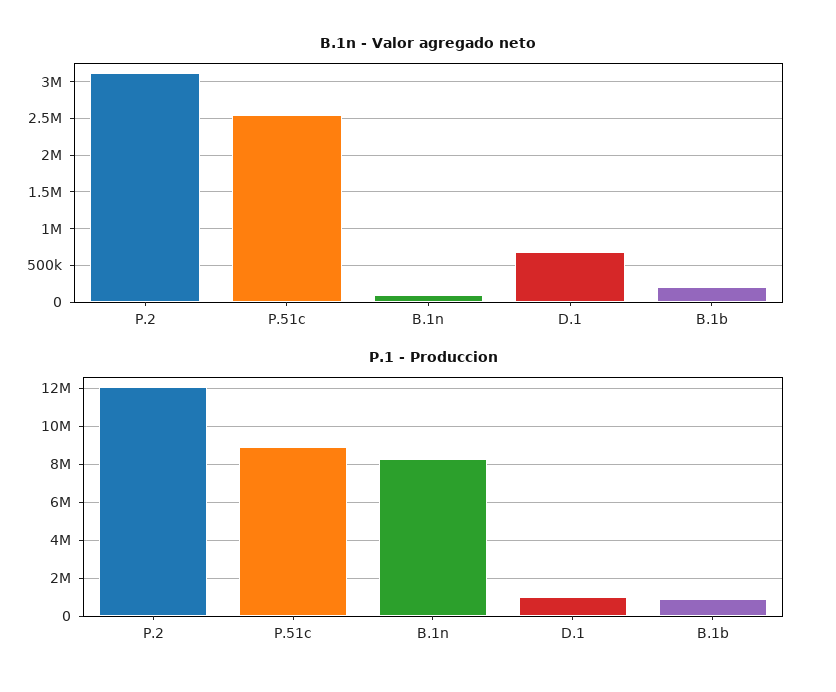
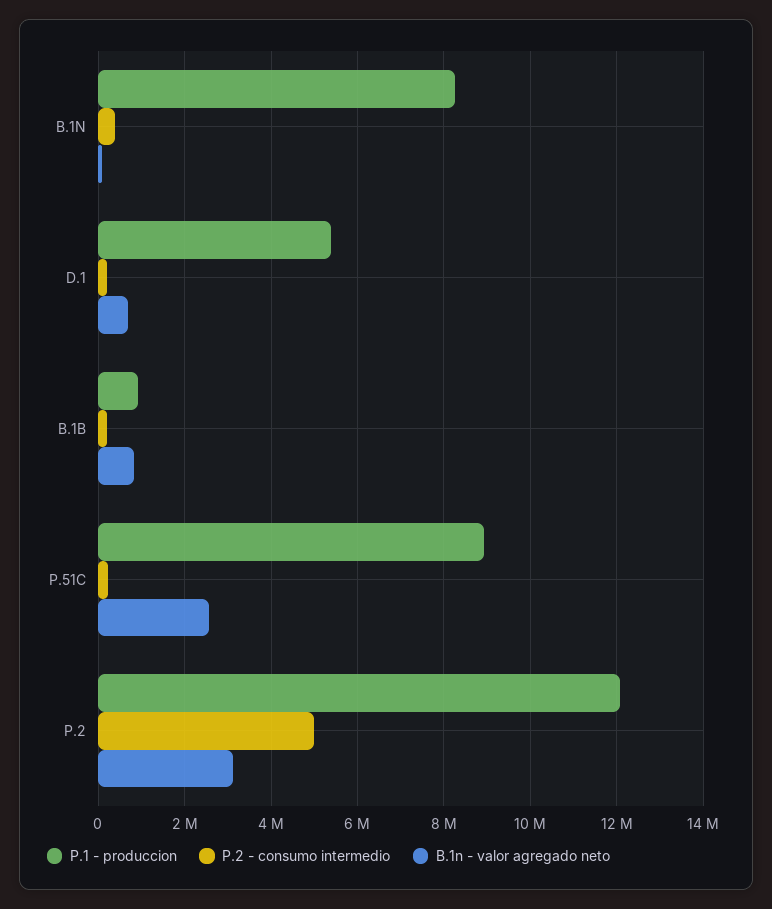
  {
    "B.1n - Valor agregado neto": {
      "P.2": 3100000,
      "P.51c": 2600000,
      "B.1n": 100000,
      "D.1": 700000,
-     "B.1b": 200000
+     "B.1b": 800000
    },
    "P.1 - Produccion": {
      "P.2": 12000000,
      "P.51c": 9000000,
      "B.1n": 8200000,
-     "D.1": 1000000,
+     "D.1": 5400000,
      "B.1b": 1000000
-   }
+   },
+   "P.2 - consumo intermedio": {
+     "B.1n": 400000,
+     "D.1": 200000,
+     "B.1b": 200000,
+     "P.51c": 200000,
+     "P.2": 5000000
+   }
  }

